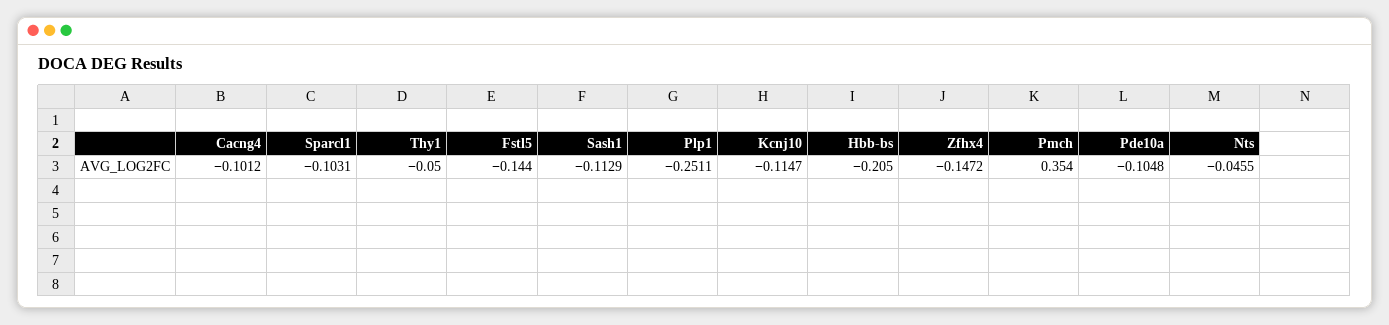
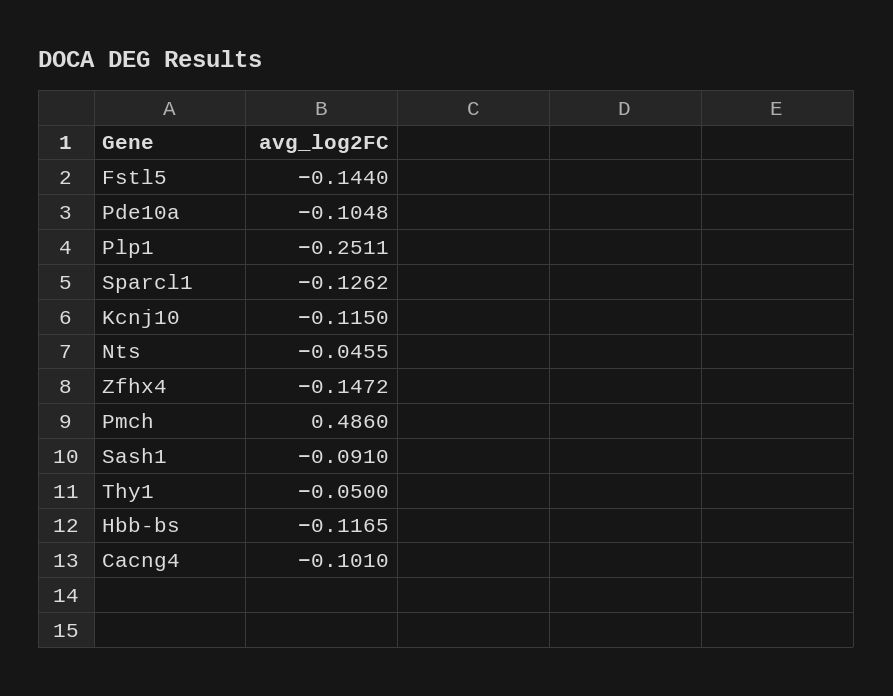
  {
-   "Cacng4": -0.1012,
+   "Cacng4": -0.101,
-   "Sparcl1": -0.1031,
+   "Sparcl1": -0.1262,
    "Thy1": -0.05,
    "Fstl5": -0.144,
-   "Sash1": -0.1129,
+   "Sash1": -0.091,
    "Plp1": -0.2511,
-   "Kcnj10": -0.1147,
+   "Kcnj10": -0.115,
-   "Hbb-bs": -0.205,
+   "Hbb-bs": -0.1165,
    "Zfhx4": -0.1472,
-   "Pmch": 0.354,
+   "Pmch": 0.486,
    "Pde10a": -0.1048,
    "Nts": -0.0455
  }

